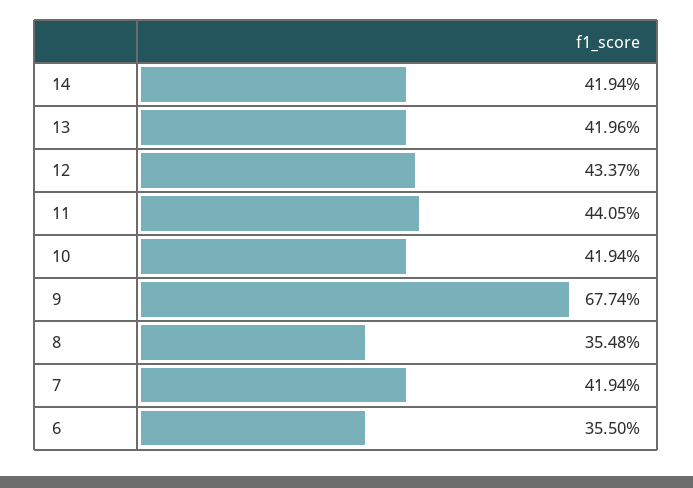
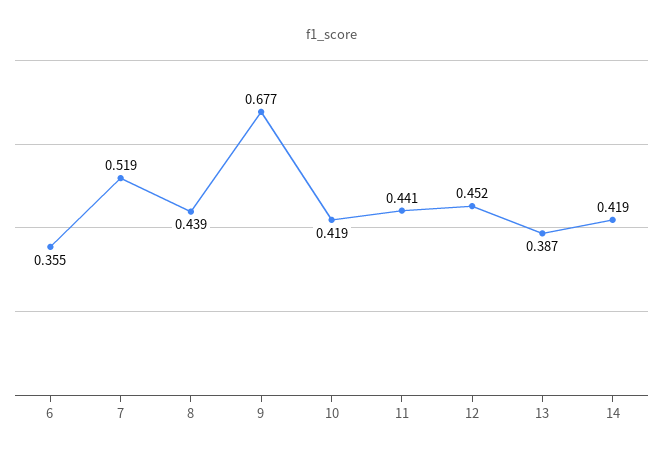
  {
    "14": 0.4194,
-   "13": 0.4196,
+   "13": 0.387,
-   "12": 0.4337,
+   "12": 0.452,
    "11": 0.4405,
    "10": 0.4194,
    "9": 0.6774,
-   "8": 0.3548,
+   "8": 0.439,
-   "7": 0.4194,
+   "7": 0.519,
    "6": 0.355
  }

